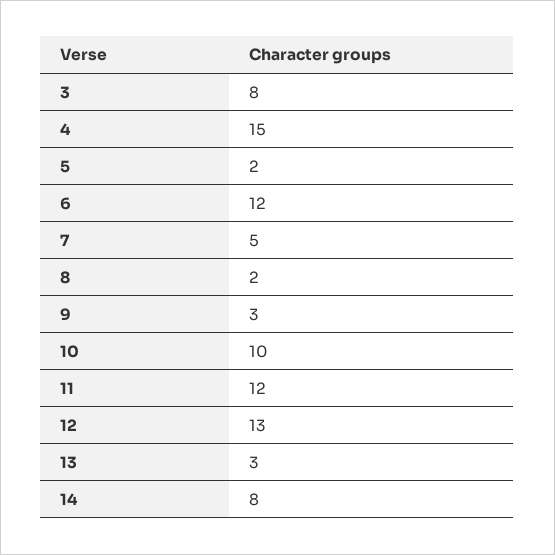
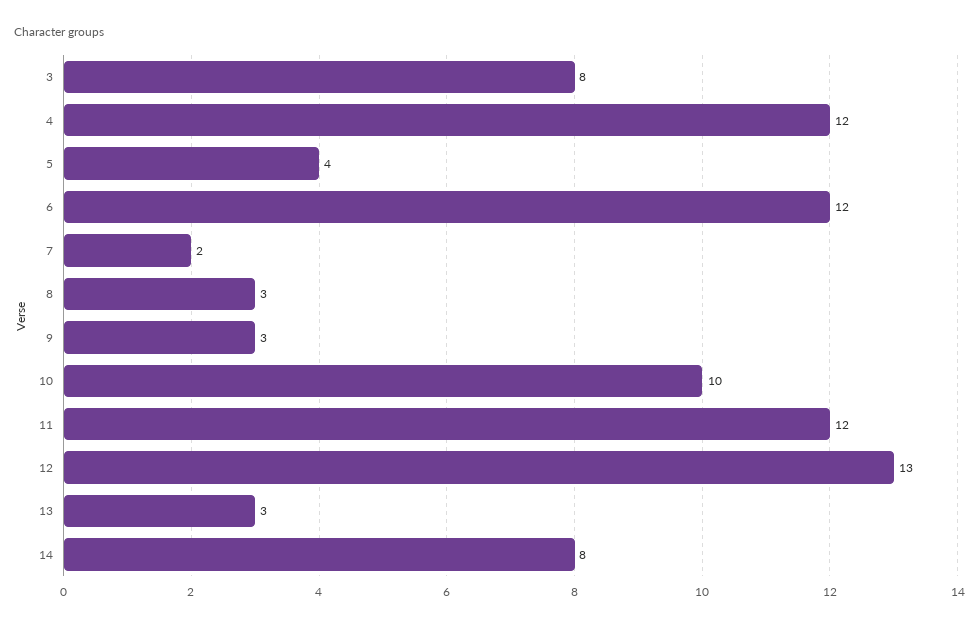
  {
    "3": 8,
-   "4": 15,
+   "4": 12,
-   "5": 2,
+   "5": 4,
    "6": 12,
-   "7": 5,
+   "7": 2,
-   "8": 2,
+   "8": 3,
    "9": 3,
    "10": 10,
    "11": 12,
    "12": 13,
    "13": 3,
    "14": 8
  }

